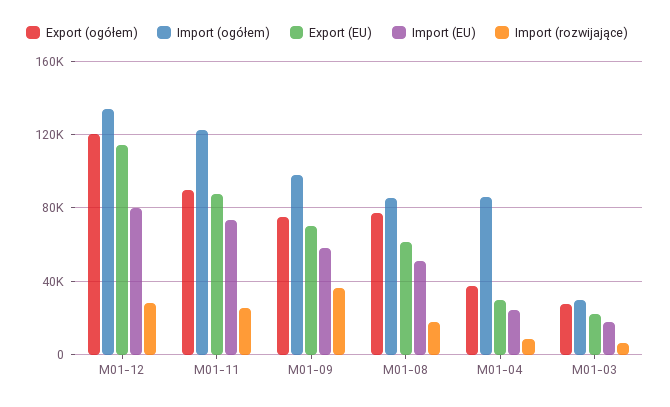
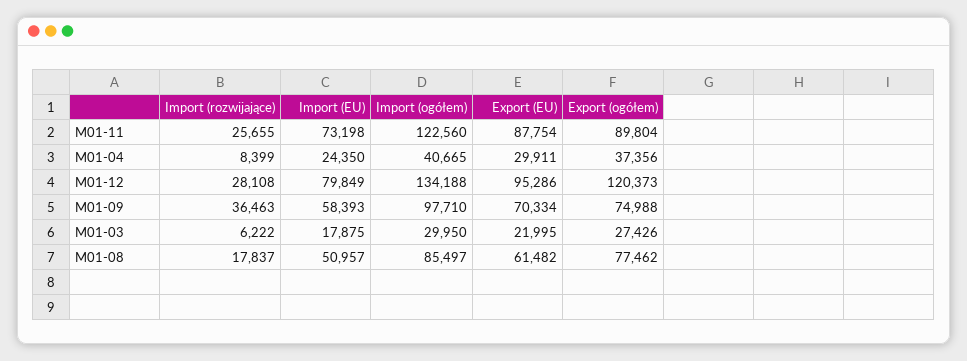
  {
    "Export (ogółem)": {
      "M01-12": 120373,
      "M01-11": 89804,
      "M01-09": 74988,
      "M01-08": 77462,
      "M01-04": 37356,
      "M01-03": 27426
    },
    "Import (ogółem)": {
      "M01-12": 134188,
      "M01-11": 122560,
      "M01-09": 97710,
      "M01-08": 85497,
-     "M01-04": 85000,
+     "M01-04": 40665,
      "M01-03": 29950
    },
    "Export (EU)": {
-     "M01-12": 115000,
+     "M01-12": 95286,
      "M01-11": 87754,
      "M01-09": 70334,
      "M01-08": 61482,
      "M01-04": 29911,
      "M01-03": 21995
    },
    "Import (EU)": {
      "M01-12": 79849,
      "M01-11": 73198,
      "M01-09": 58393,
      "M01-08": 50957,
      "M01-04": 24350,
      "M01-03": 17875
    },
    "Import (rozwijające)": {
      "M01-12": 28108,
      "M01-11": 25655,
      "M01-09": 36463,
      "M01-08": 17837,
      "M01-04": 8399,
      "M01-03": 6222
    }
  }

